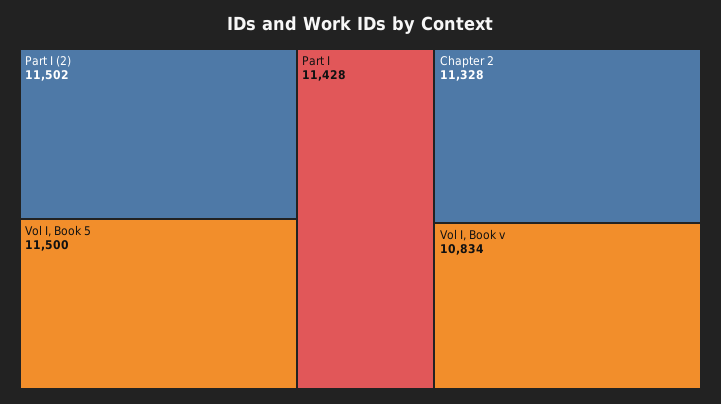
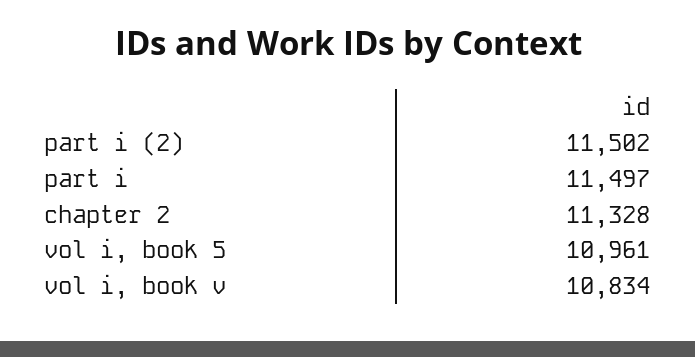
  {
    "Part I (2)": 11502,
-   "Vol I, Book 5": 11500,
+   "Vol I, Book 5": 10961,
-   "Part I": 11428,
+   "Part I": 11497,
    "Chapter 2": 11328,
    "Vol I, Book v": 10834
  }

